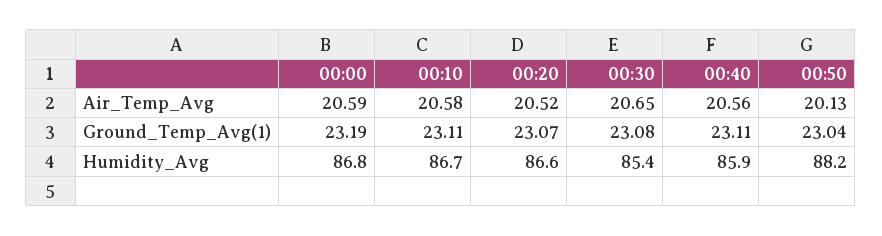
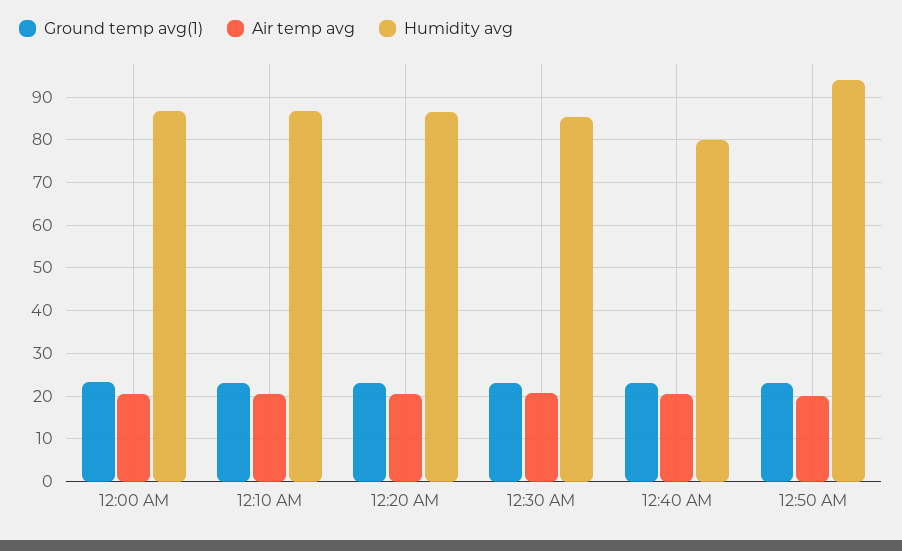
  {
    "Air_Temp_Avg": {
      "00:00": 20.59,
      "00:10": 20.58,
      "00:20": 20.52,
      "00:30": 20.65,
      "00:40": 20.56,
      "00:50": 20.13
    },
    "Ground_Temp_Avg(1)": {
      "00:00": 23.19,
      "00:10": 23.11,
      "00:20": 23.07,
      "00:30": 23.08,
      "00:40": 23.11,
      "00:50": 23.04
    },
    "Humidity_Avg": {
      "00:00": 86.8,
      "00:10": 86.7,
      "00:20": 86.6,
      "00:30": 85.4,
-     "00:40": 85.9,
+     "00:40": 80,
-     "00:50": 88.2
+     "00:50": 94
    }
  }

